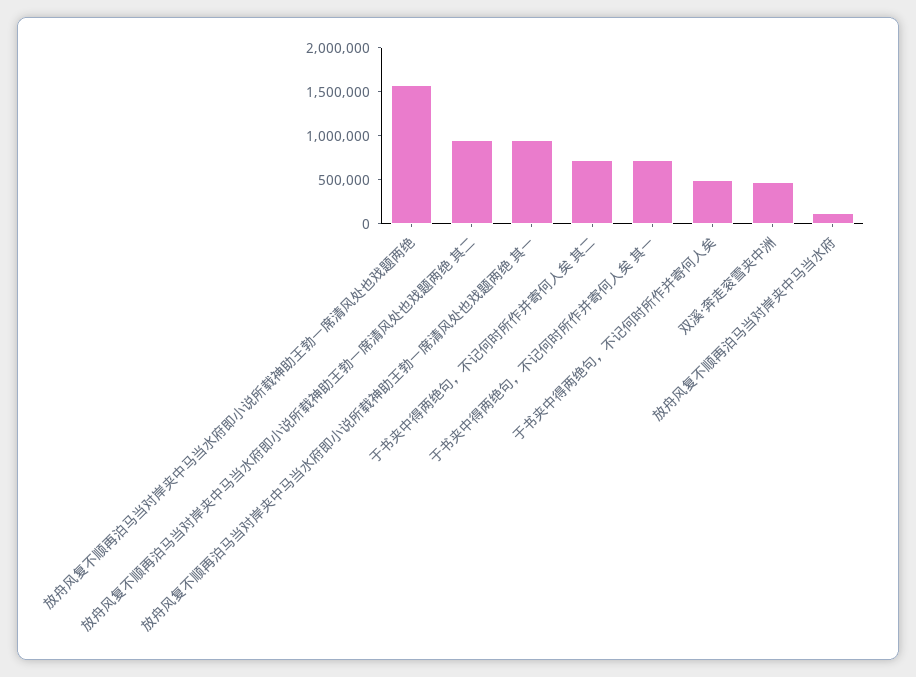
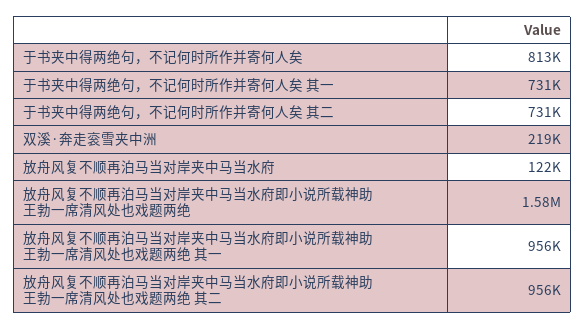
  {
    "放舟风复不顺再泊马当对岸夹中马当水府即小说所载神助王勃一席清风处也戏题两绝": 1580000,
    "放舟风复不顺再泊马当对岸夹中马当水府即小说所载神助王勃一席清风处也戏题两绝 其二": 956000,
    "放舟风复不顺再泊马当对岸夹中马当水府即小说所载神助王勃一席清风处也戏题两绝 其一": 956000,
    "于书夹中得两绝句，不记何时所作并寄何人矣 其二": 731000,
    "于书夹中得两绝句，不记何时所作并寄何人矣 其一": 731000,
-   "于书夹中得两绝句，不记何时所作并寄何人矣": 500000,
+   "于书夹中得两绝句，不记何时所作并寄何人矣": 813000,
-   "双溪·奔走衮雪夹中洲": 500000,
+   "双溪·奔走衮雪夹中洲": 219000,
    "放舟风复不顺再泊马当对岸夹中马当水府": 122000
  }

